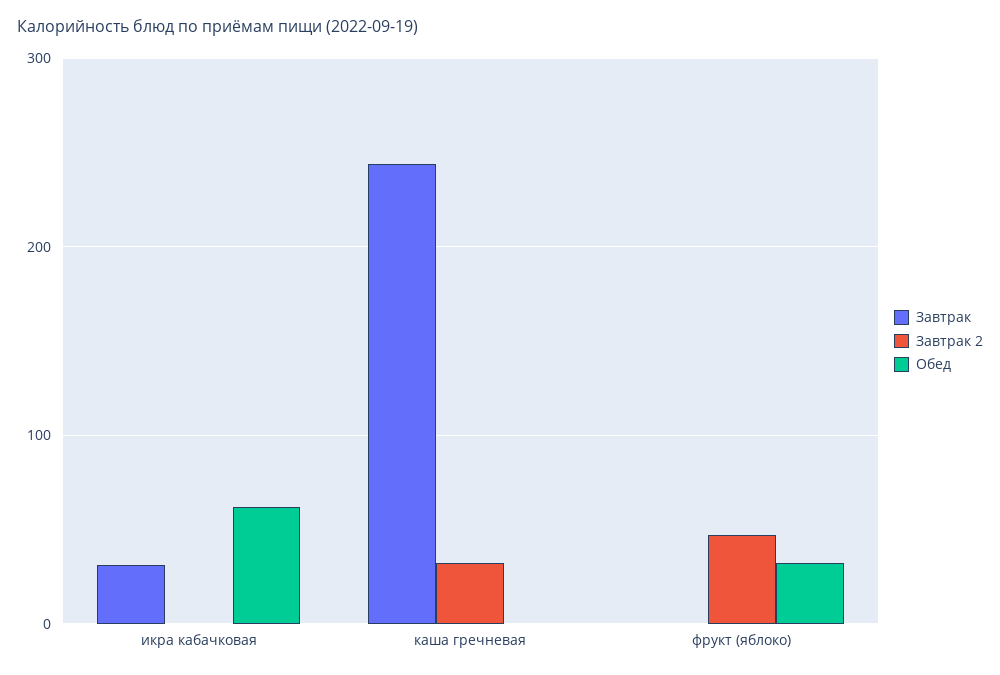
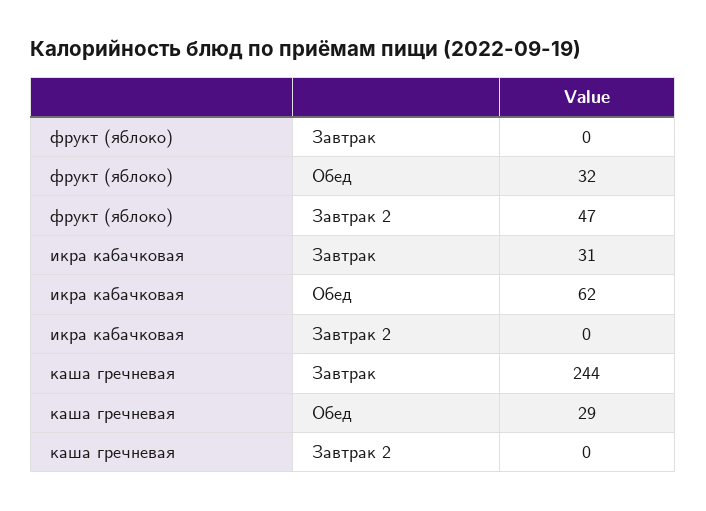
  {
    "Завтрак": {
      "икра кабачковая": 31,
      "каша гречневая": 244,
      "фрукт (яблоко)": 0
    },
    "Завтрак 2": {
      "икра кабачковая": 0,
-     "каша гречневая": 30,
+     "каша гречневая": 0,
      "фрукт (яблоко)": 47
    },
    "Обед": {
      "икра кабачковая": 62,
-     "каша гречневая": 0,
+     "каша гречневая": 29,
      "фрукт (яблоко)": 32
    }
  }

